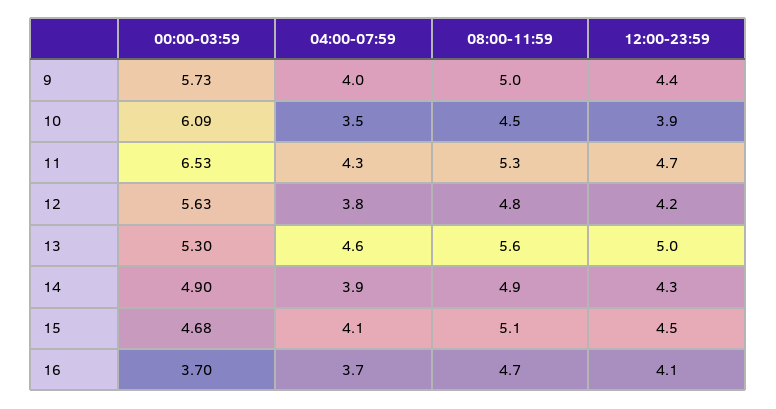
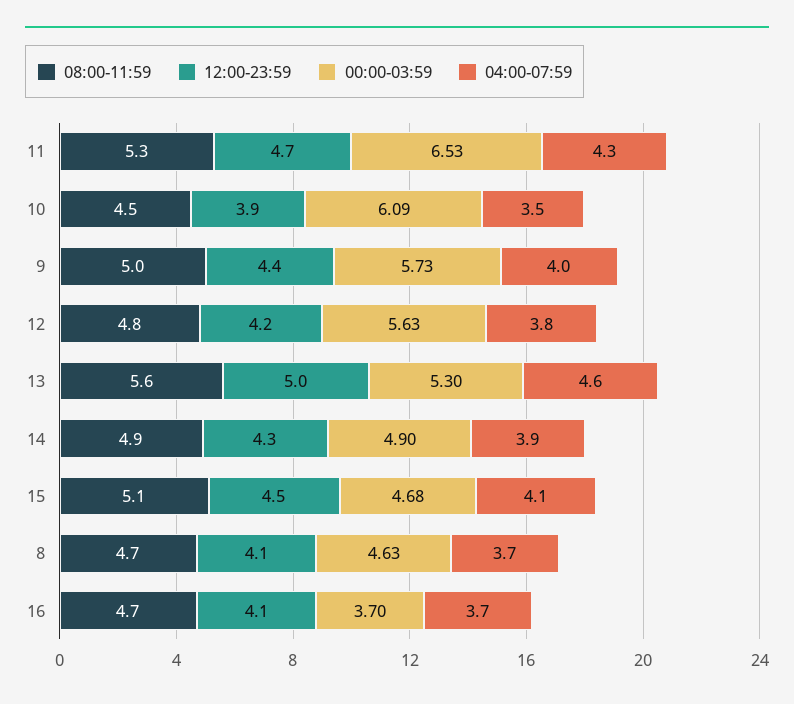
  {
    "00:00-03:59": {
      "9": 5.73,
      "10": 6.09,
      "11": 6.53,
      "12": 5.63,
      "13": 5.3,
      "14": 4.9,
      "15": 4.68,
-     "16": 3.7
+     "16": 3.7,
+     "8": 4.63
    },
    "04:00-07:59": {
      "9": 4,
      "10": 3.5,
      "11": 4.3,
      "12": 3.8,
      "13": 4.6,
      "14": 3.9,
      "15": 4.1,
-     "16": 3.7
+     "16": 3.7,
+     "8": 3.7
    },
    "08:00-11:59": {
      "9": 5,
      "10": 4.5,
      "11": 5.3,
      "12": 4.8,
      "13": 5.6,
      "14": 4.9,
      "15": 5.1,
-     "16": 4.7
+     "16": 4.7,
+     "8": 4.7
    },
    "12:00-23:59": {
      "9": 4.4,
      "10": 3.9,
      "11": 4.7,
      "12": 4.2,
      "13": 5,
      "14": 4.3,
      "15": 4.5,
-     "16": 4.1
+     "16": 4.1,
+     "8": 4.1
    }
  }

